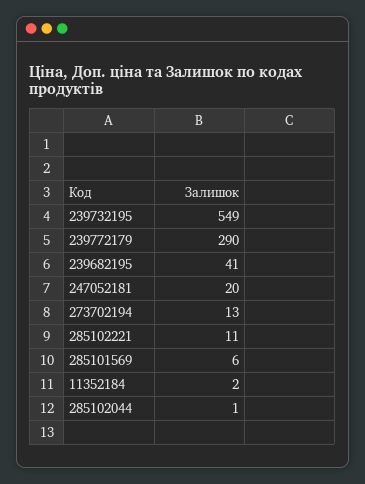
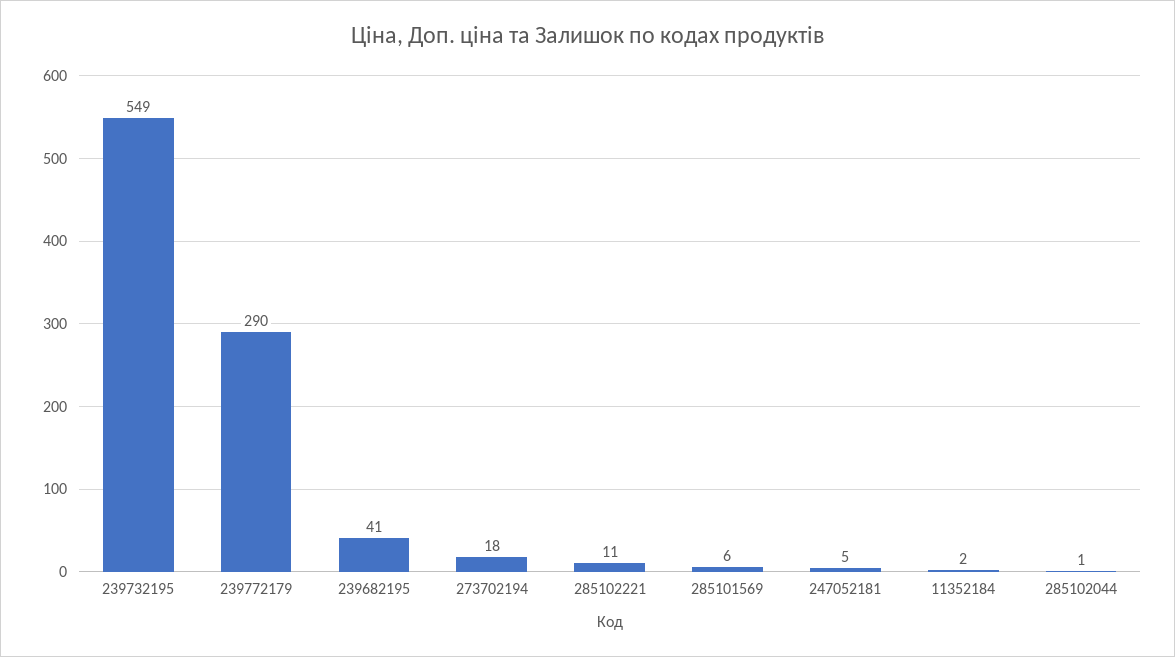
  {
    "239732195": 549,
    "239772179": 290,
    "239682195": 41,
-   "247052181": 20,
+   "247052181": 5,
-   "273702194": 13,
+   "273702194": 18,
    "285102221": 11,
    "285101569": 6,
    "11352184": 2,
    "285102044": 1
  }

